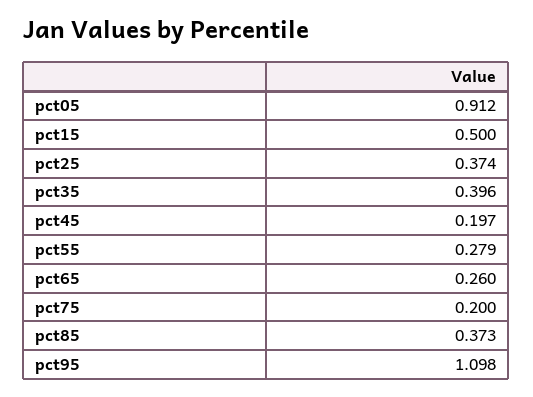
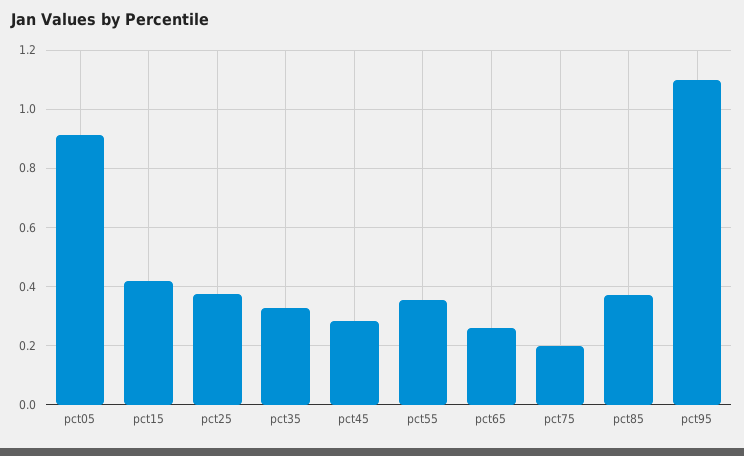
  {
    "pct05": 0.912,
-   "pct15": 0.5,
+   "pct15": 0.425,
    "pct25": 0.374,
-   "pct35": 0.396,
+   "pct35": 0.325,
-   "pct45": 0.197,
+   "pct45": 0.275,
-   "pct55": 0.279,
+   "pct55": 0.35,
    "pct65": 0.26,
    "pct75": 0.2,
    "pct85": 0.373,
    "pct95": 1.098
  }

